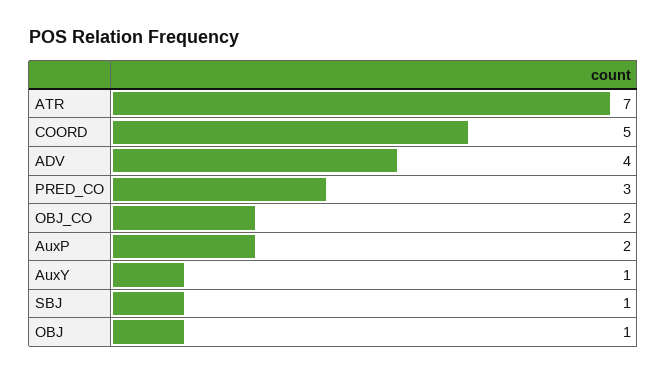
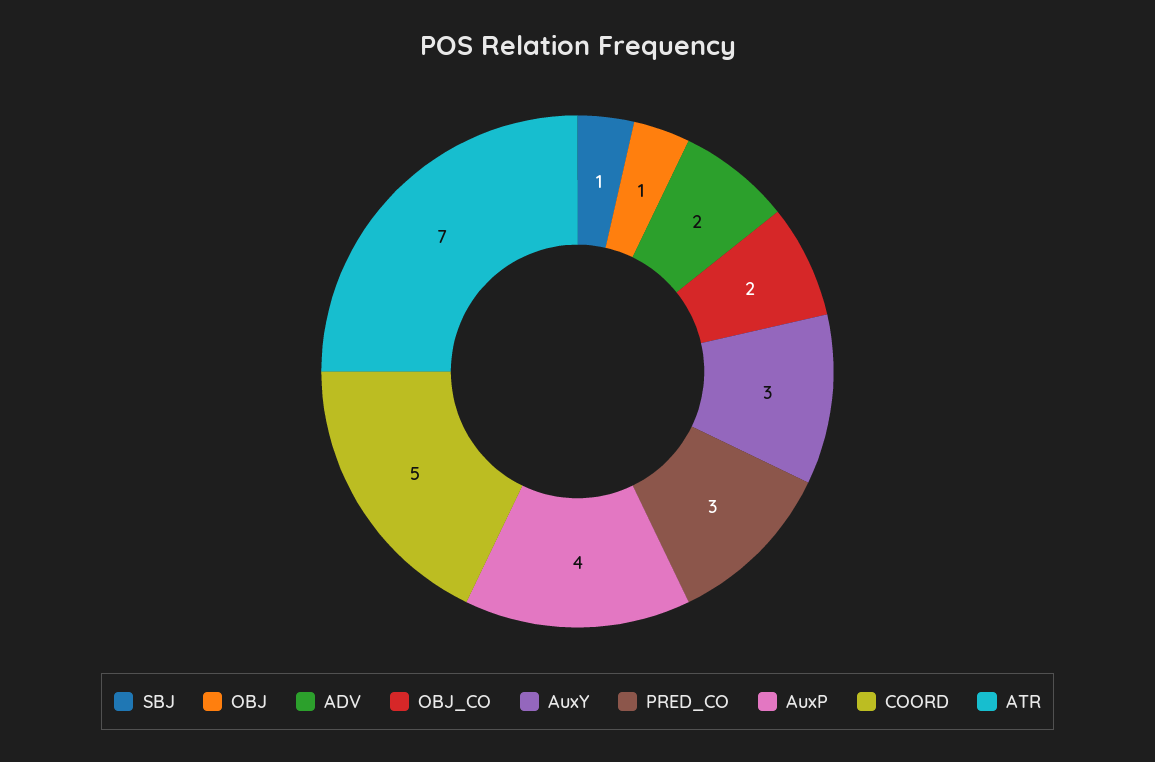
  {
    "ATR": 7,
    "COORD": 5,
-   "ADV": 4,
+   "ADV": 2,
    "PRED_CO": 3,
    "OBJ_CO": 2,
-   "AuxP": 2,
+   "AuxP": 4,
-   "AuxY": 1,
+   "AuxY": 3,
    "SBJ": 1,
    "OBJ": 1
  }

